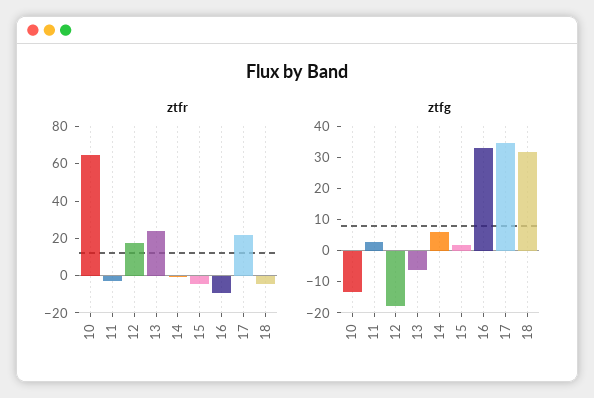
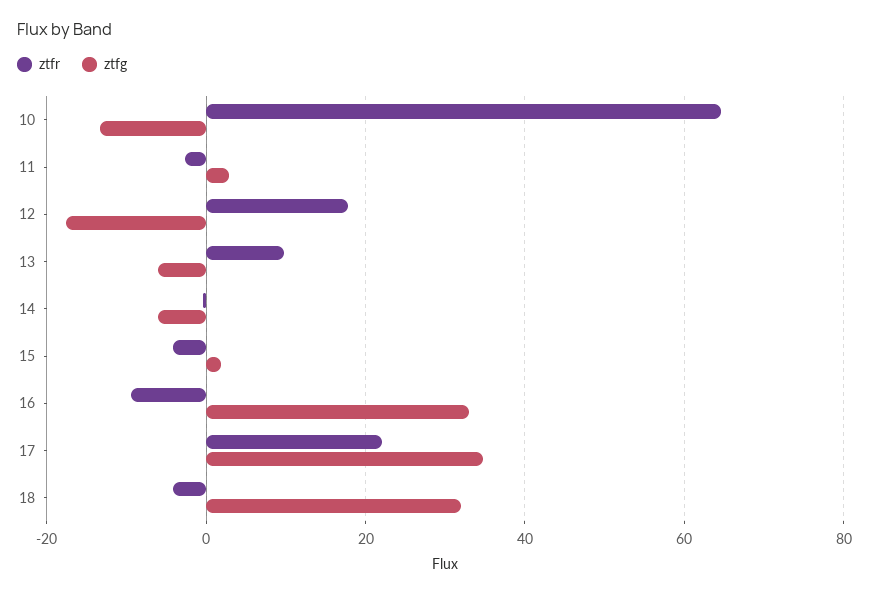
  {
    "ztfr": {
      "10": 64,
      "11": -2,
      "12": 18,
-     "13": 25,
+     "13": 10,
      "14": 0,
      "15": -4,
      "16": -10,
      "17": 22,
      "18": -4
    },
    "ztfg": {
      "10": -14,
      "11": 2,
      "12": -18,
      "13": -6,
-     "14": 5,
+     "14": -6,
      "15": 2,
      "16": 32,
      "17": 34,
      "18": 32
    }
  }

